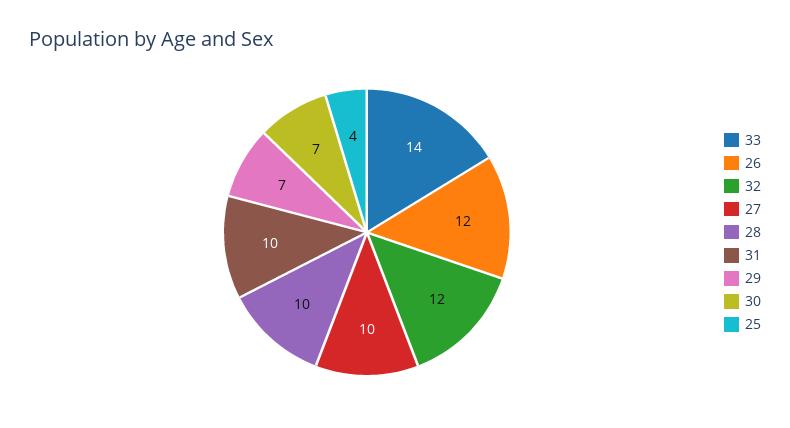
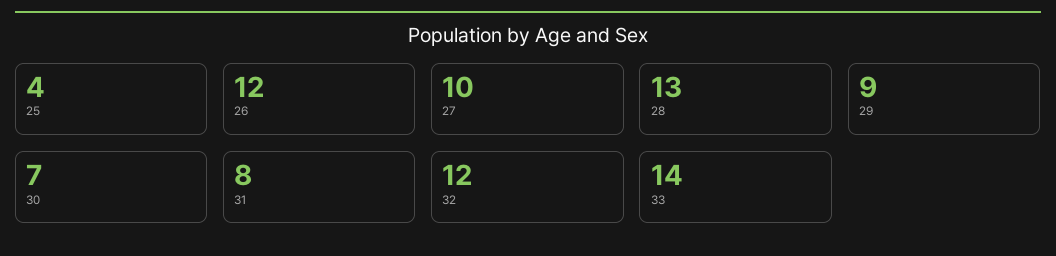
  {
    "33": 14,
    "26": 12,
    "32": 12,
    "27": 10,
-   "28": 10,
+   "28": 13,
-   "31": 10,
+   "31": 8,
-   "29": 7,
+   "29": 9,
    "30": 7,
    "25": 4
  }

